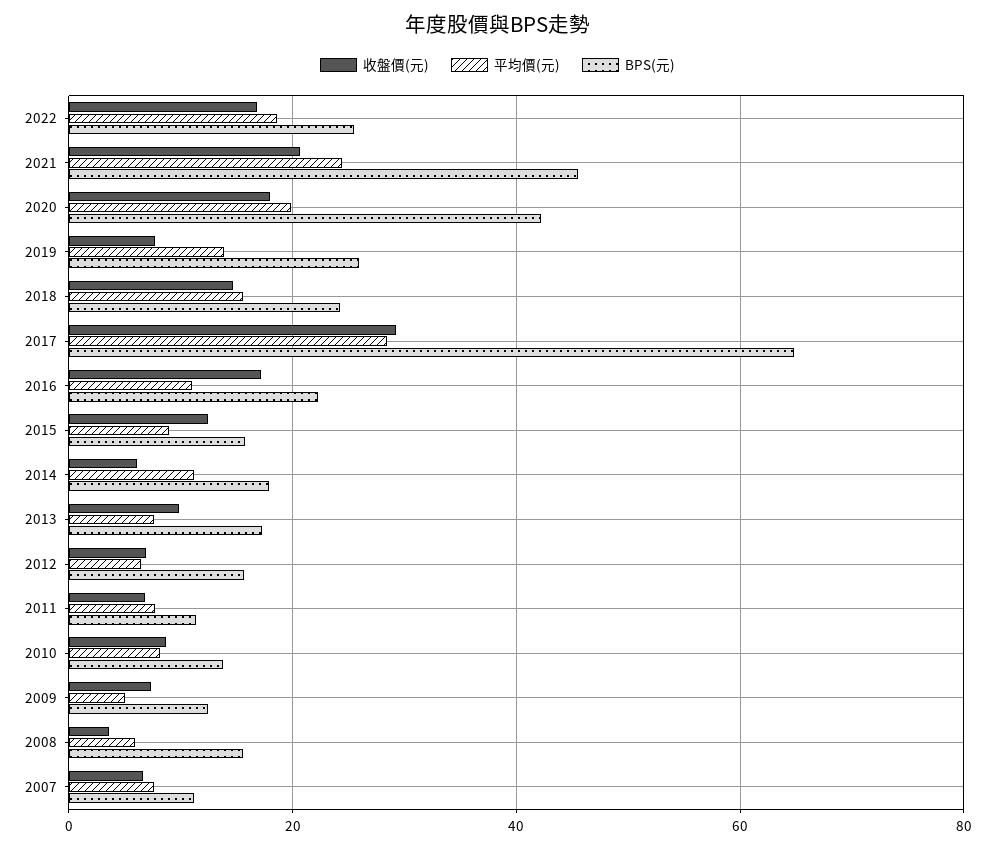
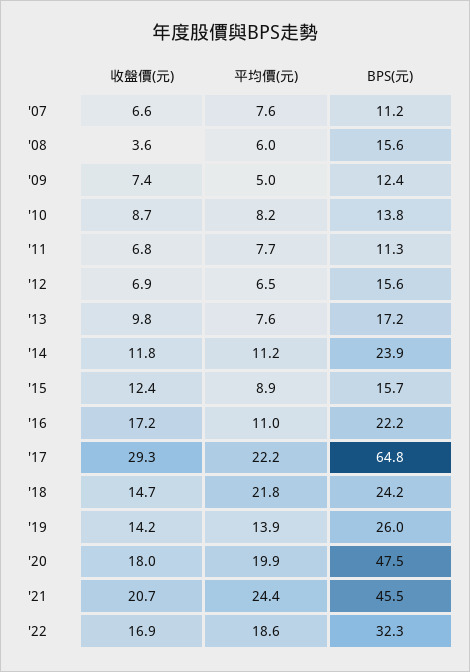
  {
    "收盤價(元)": {
      "2022": 16.9,
      "2021": 20.7,
      "2020": 18,
-     "2019": 8,
+     "2019": 14.2,
      "2018": 14.7,
      "2017": 29.3,
      "2016": 17.2,
      "2015": 12.4,
-     "2014": 6,
+     "2014": 11.8,
      "2013": 9.8,
      "2012": 6.9,
      "2011": 6.8,
      "2010": 8.7,
      "2009": 7.4,
      "2008": 3.6,
      "2007": 6.6
    },
    "平均價(元)": {
      "2022": 18.6,
      "2021": 24.4,
      "2020": 19.9,
      "2019": 13.9,
-     "2018": 16,
+     "2018": 21.8,
-     "2017": 28,
+     "2017": 22.2,
      "2016": 11,
      "2015": 8.9,
      "2014": 11.2,
      "2013": 7.6,
      "2012": 6.5,
      "2011": 7.7,
      "2010": 8.2,
      "2009": 5,
      "2008": 6,
      "2007": 7.6
    },
    "BPS(元)": {
-     "2022": 26,
+     "2022": 32.3,
      "2021": 45.5,
-     "2020": 42,
+     "2020": 47.5,
      "2019": 26,
      "2018": 24.2,
      "2017": 64.8,
      "2016": 22.2,
      "2015": 15.7,
-     "2014": 18,
+     "2014": 23.9,
      "2013": 17.2,
      "2012": 15.6,
      "2011": 11.3,
      "2010": 13.8,
      "2009": 12.4,
      "2008": 15.6,
      "2007": 11.2
    }
  }

